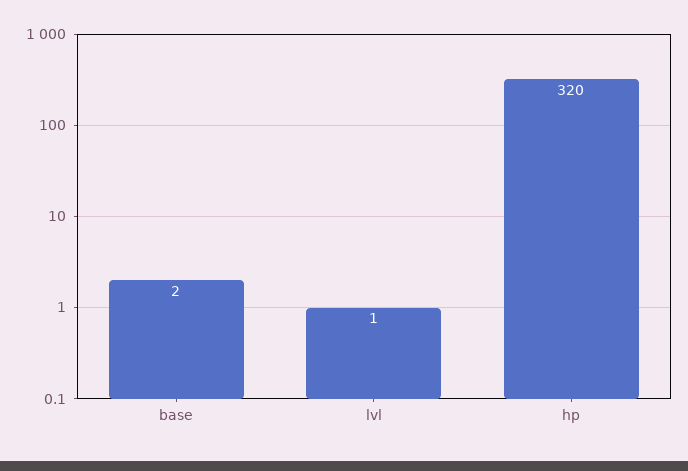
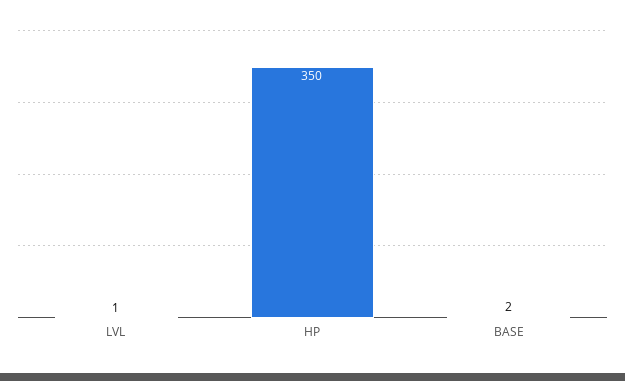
  {
    "base": 2,
    "lvl": 1,
-   "hp": 320
+   "hp": 350
  }

